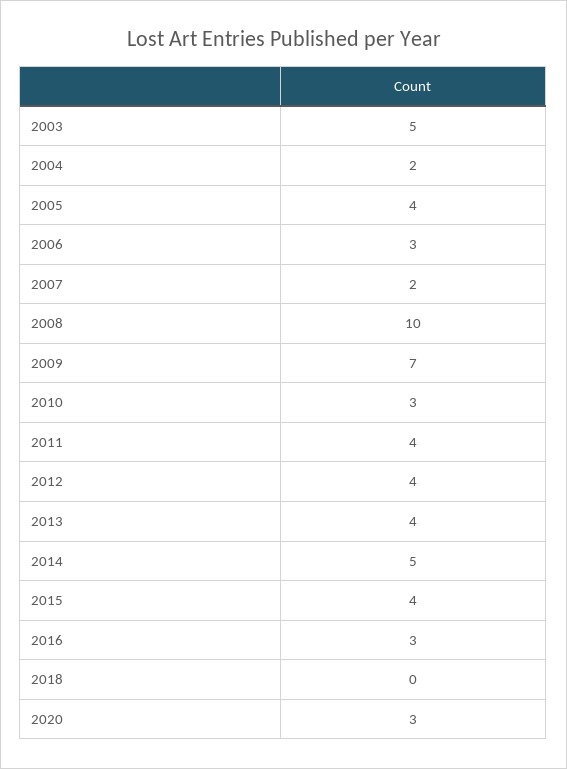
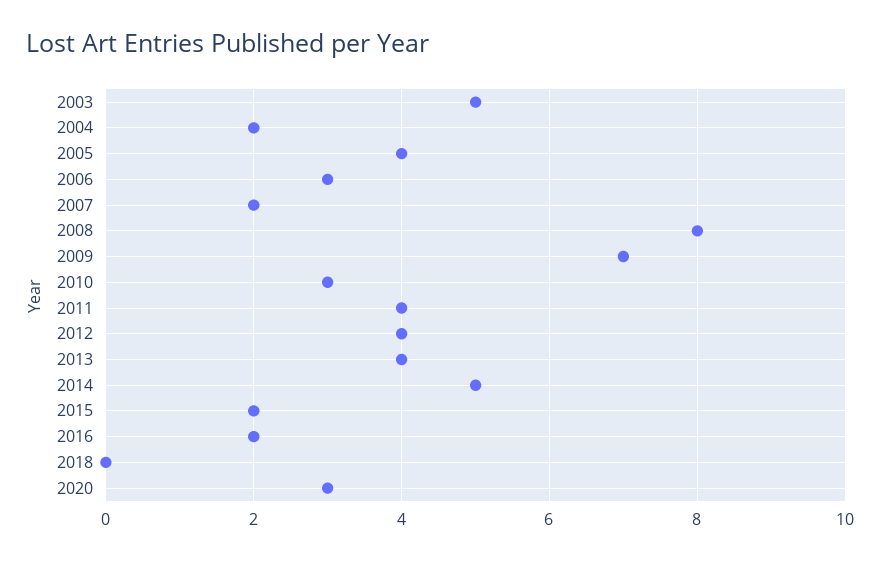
  {
    "2003": 5,
    "2004": 2,
    "2005": 4,
    "2006": 3,
    "2007": 2,
-   "2008": 10,
+   "2008": 8,
    "2009": 7,
    "2010": 3,
    "2011": 4,
    "2012": 4,
    "2013": 4,
    "2014": 5,
-   "2015": 4,
+   "2015": 2,
-   "2016": 3,
+   "2016": 2,
    "2018": 0,
    "2020": 3
  }

